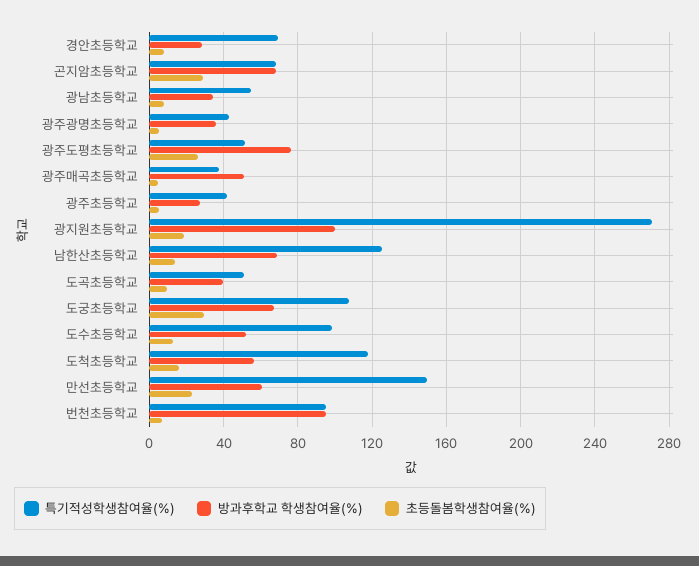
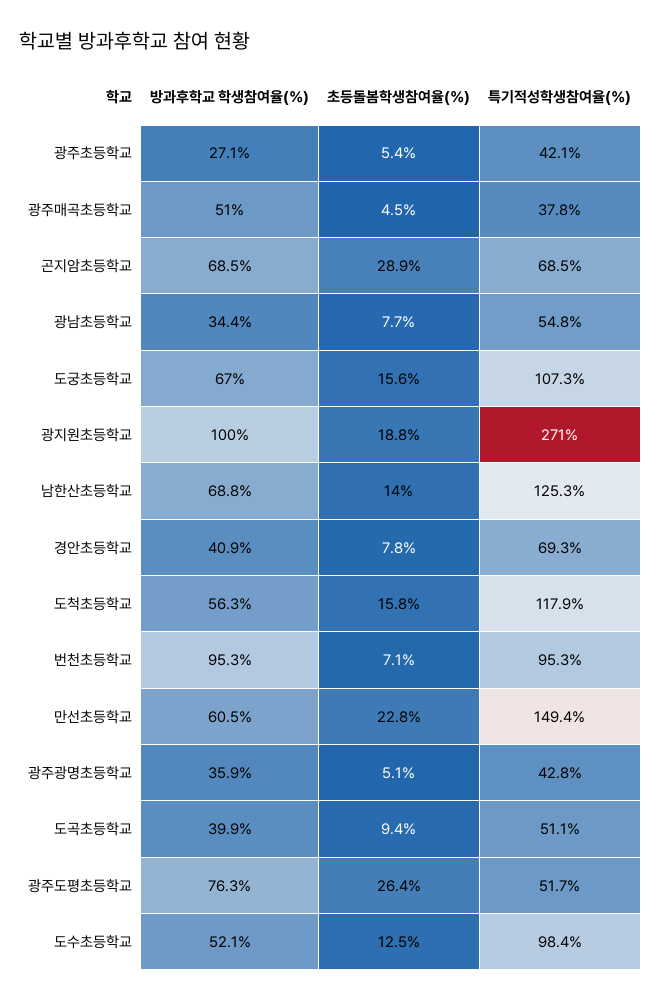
  {
    "특기적성학생참여율(%)": {
      "경안초등학교": 69.3,
      "곤지암초등학교": 68.5,
      "광남초등학교": 54.8,
      "광주광명초등학교": 42.8,
      "광주도평초등학교": 51.7,
      "광주매곡초등학교": 37.8,
      "광주초등학교": 42.1,
      "광지원초등학교": 271,
      "남한산초등학교": 125.3,
      "도곡초등학교": 51.1,
      "도궁초등학교": 107.3,
      "도수초등학교": 98.4,
      "도척초등학교": 117.9,
      "만선초등학교": 149.4,
      "번천초등학교": 95.3
    },
    "방과후학교 학생참여율(%)": {
-     "경안초등학교": 30,
+     "경안초등학교": 40.9,
      "곤지암초등학교": 68.5,
      "광남초등학교": 34.4,
      "광주광명초등학교": 35.9,
      "광주도평초등학교": 76.3,
      "광주매곡초등학교": 51,
      "광주초등학교": 27.1,
      "광지원초등학교": 100,
      "남한산초등학교": 68.8,
      "도곡초등학교": 39.9,
      "도궁초등학교": 67,
      "도수초등학교": 52.1,
      "도척초등학교": 56.3,
      "만선초등학교": 60.5,
      "번천초등학교": 95.3
    },
    "초등돌봄학생참여율(%)": {
      "경안초등학교": 7.8,
      "곤지암초등학교": 28.9,
      "광남초등학교": 7.7,
      "광주광명초등학교": 5.1,
      "광주도평초등학교": 26.4,
      "광주매곡초등학교": 4.5,
      "광주초등학교": 5.4,
      "광지원초등학교": 18.8,
      "남한산초등학교": 14,
      "도곡초등학교": 9.4,
-     "도궁초등학교": 30,
+     "도궁초등학교": 15.6,
      "도수초등학교": 12.5,
      "도척초등학교": 15.8,
      "만선초등학교": 22.8,
      "번천초등학교": 7.1
    }
  }

